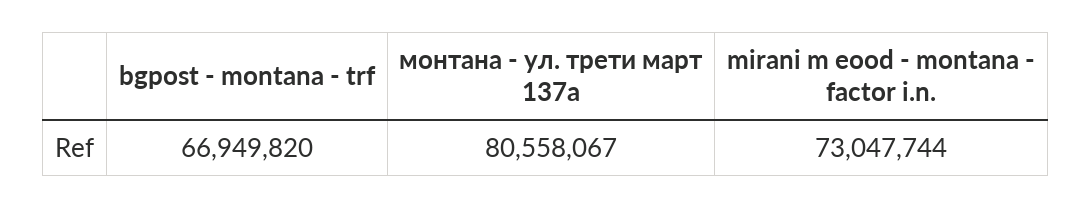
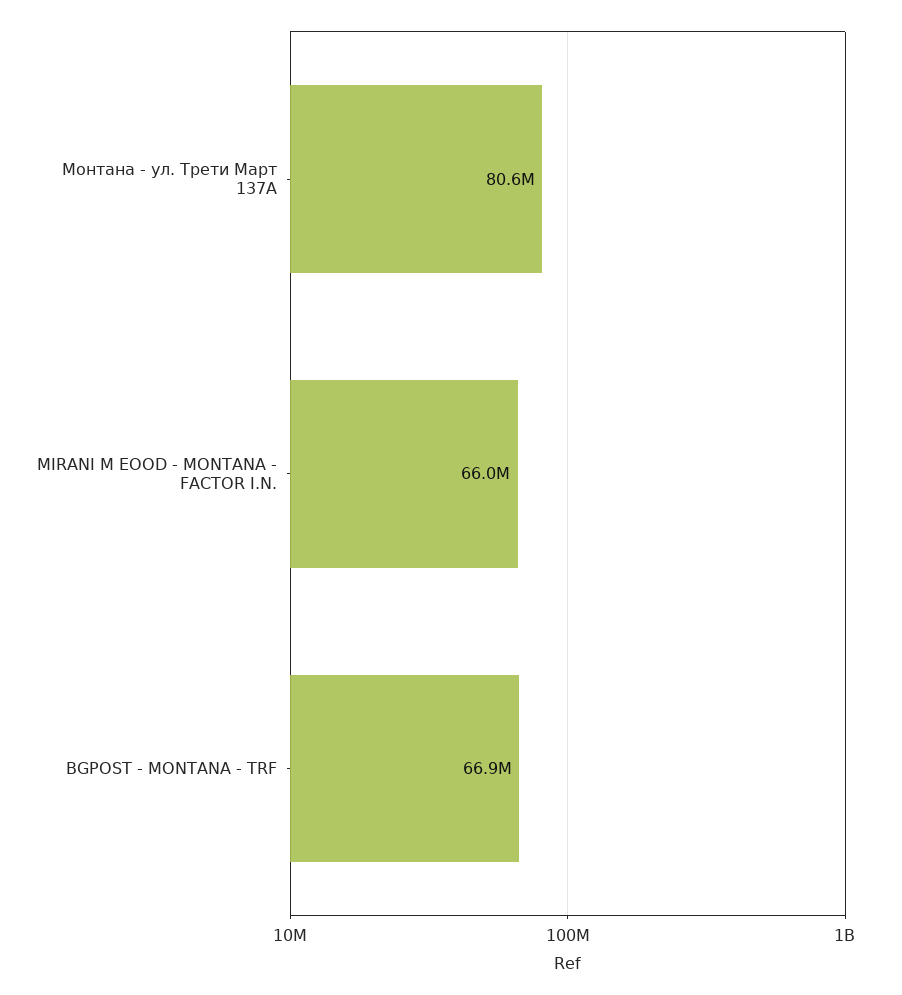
  {
    "bgpost - montana - trf": 66949820,
    "монтана - ул. трети март 137а": 80558067,
-   "mirani m eood - montana - factor i.n.": 73047744
+   "mirani m eood - montana - factor i.n.": 66000000
  }

